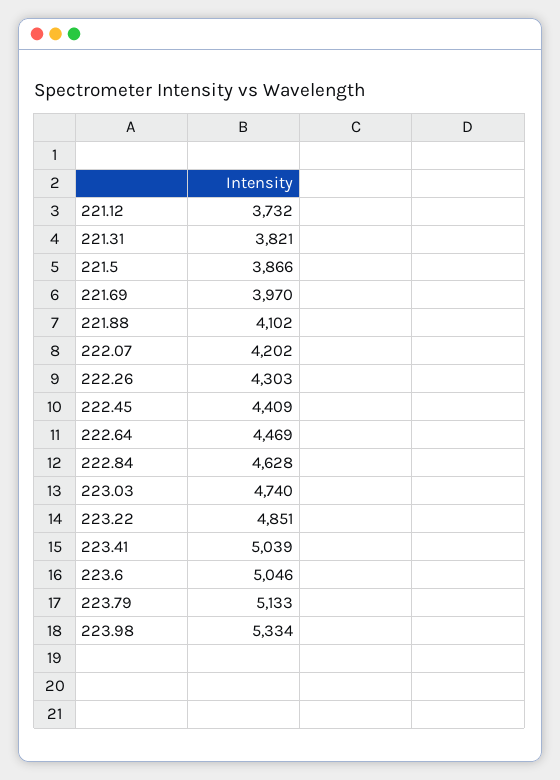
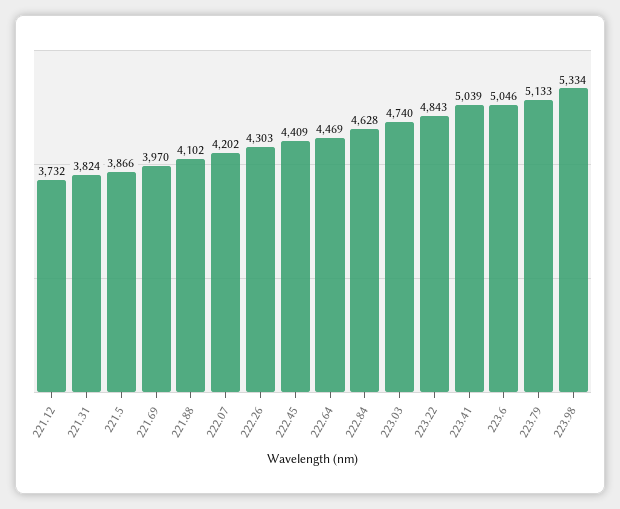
  {
    "221.12": 3732,
-   "221.31": 3821,
+   "221.31": 3824,
    "221.5": 3866,
    "221.69": 3970,
    "221.88": 4102,
    "222.07": 4202,
    "222.26": 4303,
    "222.45": 4409,
    "222.64": 4469,
    "222.84": 4628,
    "223.03": 4740,
-   "223.22": 4851,
+   "223.22": 4843,
    "223.41": 5039,
    "223.6": 5046,
    "223.79": 5133,
    "223.98": 5334
  }

